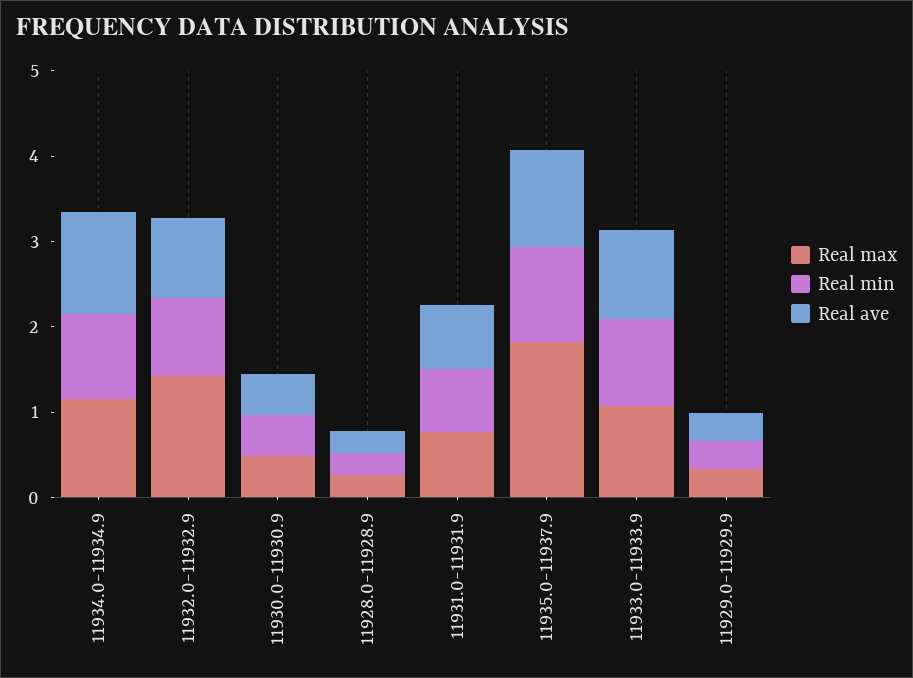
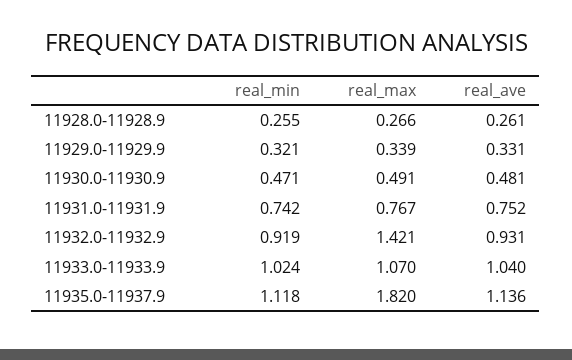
  {
    "Real max": {
-     "11934.0-11934.9": 1.2,
      "11932.0-11932.9": 1.421,
      "11930.0-11930.9": 0.491,
      "11928.0-11928.9": 0.266,
      "11931.0-11931.9": 0.767,
      "11935.0-11937.9": 1.82,
      "11933.0-11933.9": 1.07,
      "11929.0-11929.9": 0.339
    },
    "Real min": {
-     "11934.0-11934.9": 1,
      "11932.0-11932.9": 0.919,
      "11930.0-11930.9": 0.471,
      "11928.0-11928.9": 0.255,
      "11931.0-11931.9": 0.742,
      "11935.0-11937.9": 1.118,
      "11933.0-11933.9": 1.024,
      "11929.0-11929.9": 0.321
    },
    "Real ave": {
-     "11934.0-11934.9": 1.2,
      "11932.0-11932.9": 0.931,
      "11930.0-11930.9": 0.481,
      "11928.0-11928.9": 0.261,
      "11931.0-11931.9": 0.752,
      "11935.0-11937.9": 1.136,
      "11933.0-11933.9": 1.04,
      "11929.0-11929.9": 0.331
    }
  }

